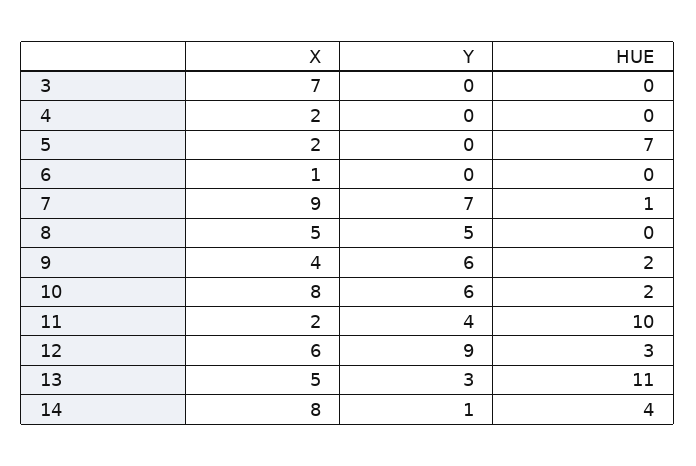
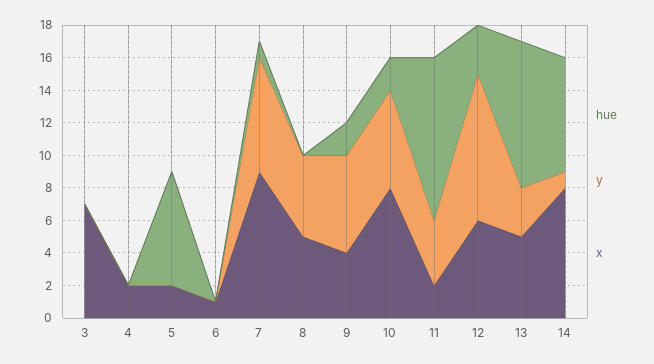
  {
    "X": {
      "3": 7,
      "4": 2,
      "5": 2,
      "6": 1,
      "7": 9,
      "8": 5,
      "9": 4,
      "10": 8,
      "11": 2,
      "12": 6,
      "13": 5,
      "14": 8
    },
    "Y": {
      "3": 0,
      "4": 0,
      "5": 0,
      "6": 0,
      "7": 7,
      "8": 5,
      "9": 6,
      "10": 6,
      "11": 4,
      "12": 9,
      "13": 3,
      "14": 1
    },
    "HUE": {
      "3": 0,
      "4": 0,
      "5": 7,
      "6": 0,
      "7": 1,
      "8": 0,
      "9": 2,
      "10": 2,
      "11": 10,
      "12": 3,
-     "13": 11,
+     "13": 9,
-     "14": 4
+     "14": 7
    }
  }

